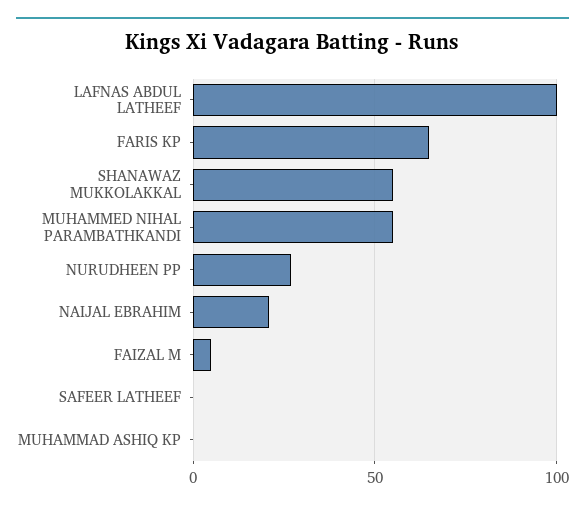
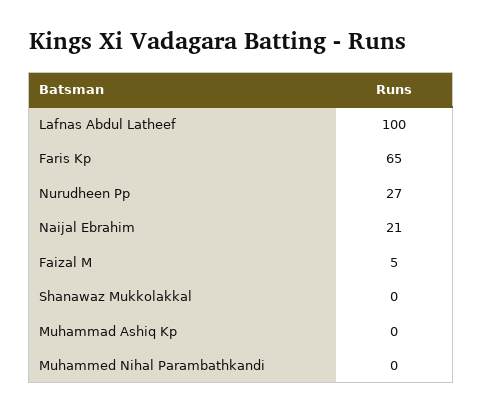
  {
    "LAFNAS ABDUL LATHEEF": 100,
    "FARIS KP": 65,
-   "SHANAWAZ MUKKOLAKKAL": 55,
+   "SHANAWAZ MUKKOLAKKAL": 0,
-   "MUHAMMED NIHAL PARAMBATHKANDI": 55,
+   "MUHAMMED NIHAL PARAMBATHKANDI": 0,
    "NURUDHEEN PP": 27,
    "NAIJAL EBRAHIM": 21,
    "FAIZAL M": 5,
-   "SAFEER LATHEEF": 0,
    "MUHAMMAD ASHIQ KP": 0
  }

